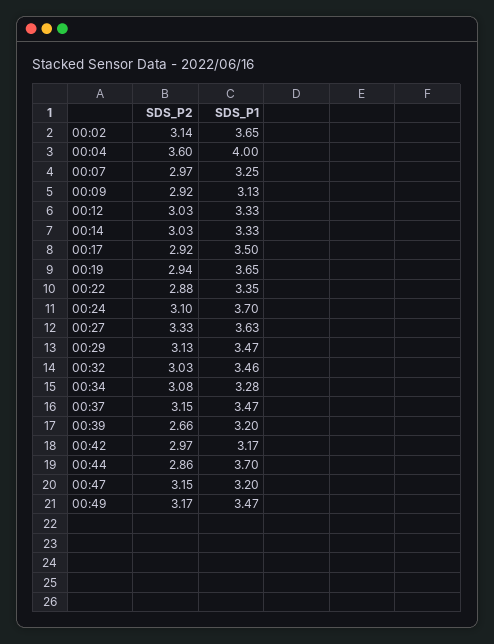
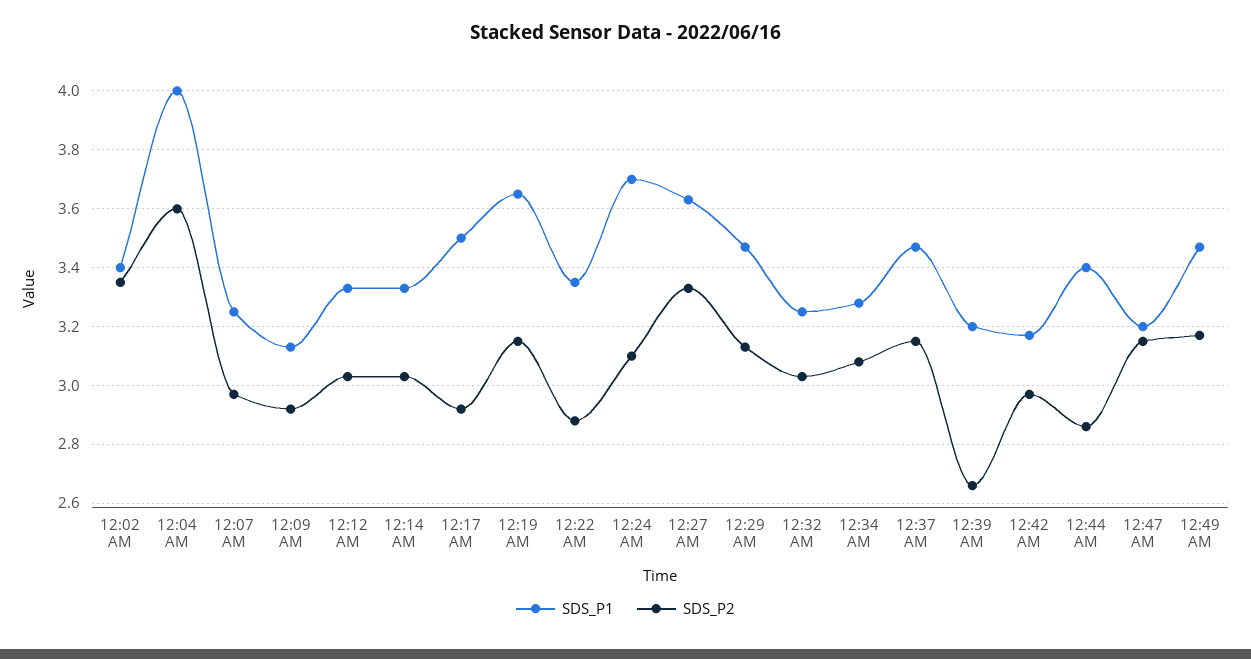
  {
    "SDS_P2": {
-     "00:02": 3.14,
+     "00:02": 3.35,
      "00:04": 3.6,
      "00:07": 2.97,
      "00:09": 2.92,
      "00:12": 3.03,
      "00:14": 3.03,
      "00:17": 2.92,
-     "00:19": 2.94,
+     "00:19": 3.15,
      "00:22": 2.88,
      "00:24": 3.1,
      "00:27": 3.33,
      "00:29": 3.13,
      "00:32": 3.03,
      "00:34": 3.08,
      "00:37": 3.15,
      "00:39": 2.66,
      "00:42": 2.97,
      "00:44": 2.86,
      "00:47": 3.15,
      "00:49": 3.17
    },
    "SDS_P1": {
-     "00:02": 3.65,
+     "00:02": 3.4,
      "00:04": 4,
      "00:07": 3.25,
      "00:09": 3.13,
      "00:12": 3.33,
      "00:14": 3.33,
      "00:17": 3.5,
      "00:19": 3.65,
      "00:22": 3.35,
      "00:24": 3.7,
      "00:27": 3.63,
      "00:29": 3.47,
-     "00:32": 3.46,
+     "00:32": 3.25,
      "00:34": 3.28,
      "00:37": 3.47,
      "00:39": 3.2,
      "00:42": 3.17,
-     "00:44": 3.7,
+     "00:44": 3.4,
      "00:47": 3.2,
      "00:49": 3.47
    }
  }

